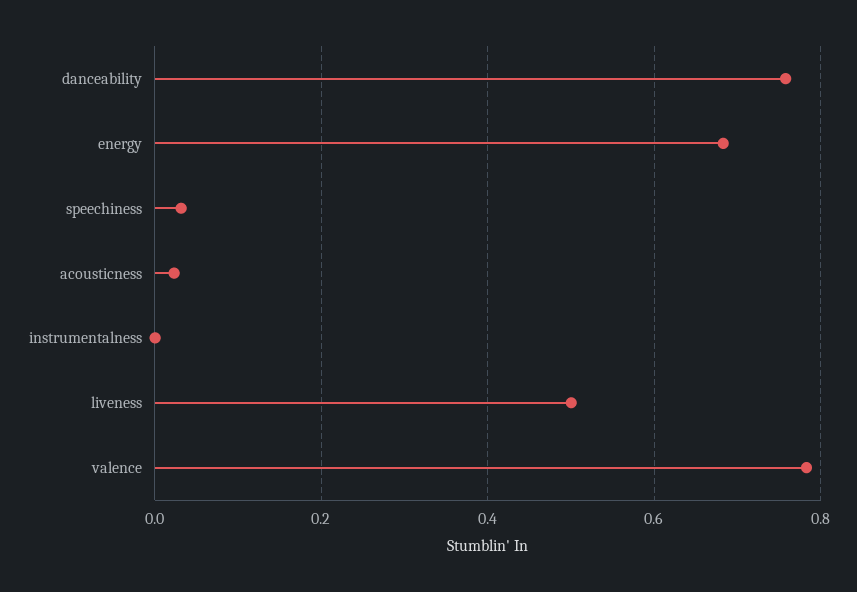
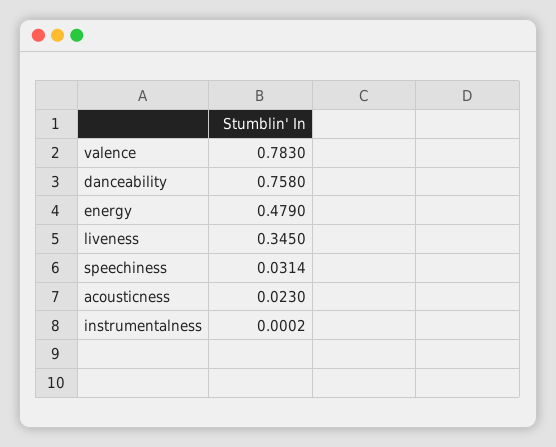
  {
    "danceability": 0.758,
-   "energy": 0.68,
+   "energy": 0.479,
    "speechiness": 0.0314,
    "acousticness": 0.023,
    "instrumentalness": 0.0002,
-   "liveness": 0.5,
+   "liveness": 0.345,
    "valence": 0.783
  }

